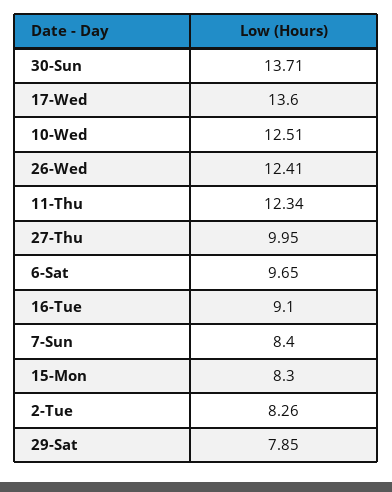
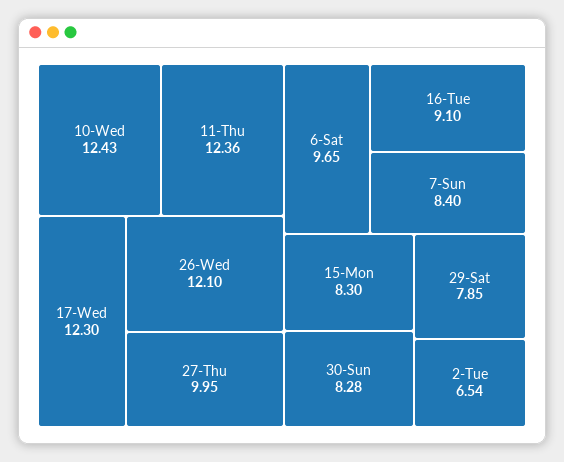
  {
-   "30-Sun": 13.71,
+   "30-Sun": 8.28,
-   "17-Wed": 13.6,
+   "17-Wed": 12.3,
-   "10-Wed": 12.51,
+   "10-Wed": 12.43,
-   "26-Wed": 12.41,
+   "26-Wed": 12.1,
-   "11-Thu": 12.34,
+   "11-Thu": 12.36,
    "27-Thu": 9.95,
    "6-Sat": 9.65,
    "16-Tue": 9.1,
    "7-Sun": 8.4,
    "15-Mon": 8.3,
-   "2-Tue": 8.26,
+   "2-Tue": 6.54,
    "29-Sat": 7.85
  }

